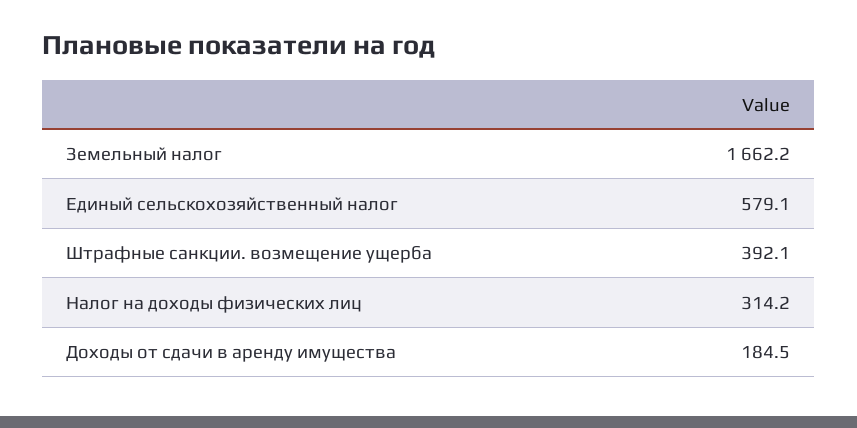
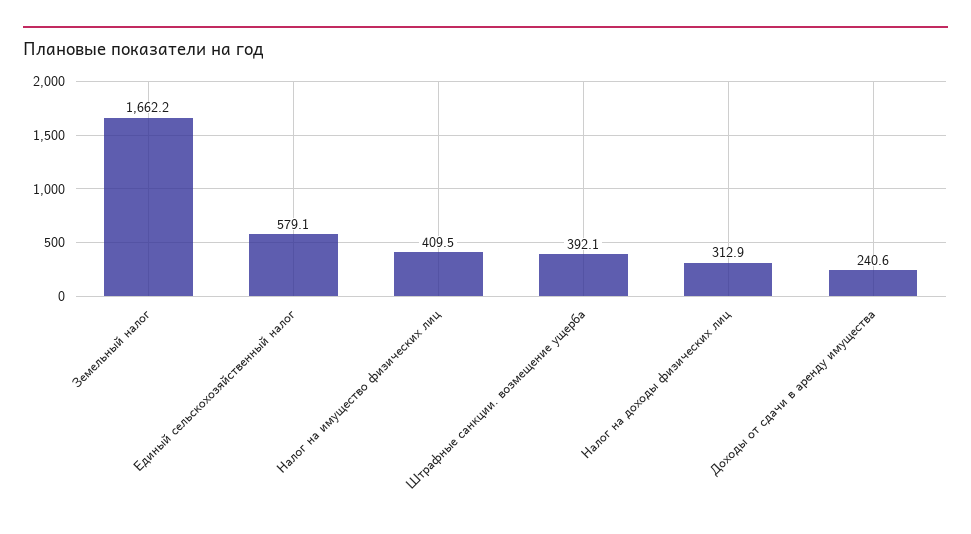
  {
    "Земельный налог": 1662.2,
    "Единый сельскохозяйственный налог": 579.1,
    "Штрафные санкции. возмещение ущерба": 392.1,
-   "Налог на доходы физических лиц": 314.2,
+   "Налог на доходы физических лиц": 312.9,
-   "Доходы от сдачи в аренду имущества": 184.5
+   "Доходы от сдачи в аренду имущества": 240.6,
+   "Налог на имущество физических лиц": 409.5
  }

